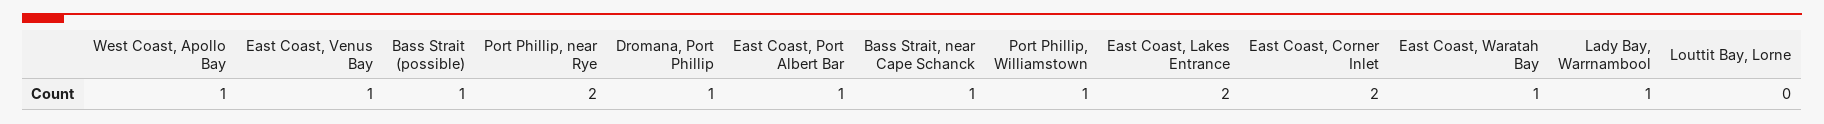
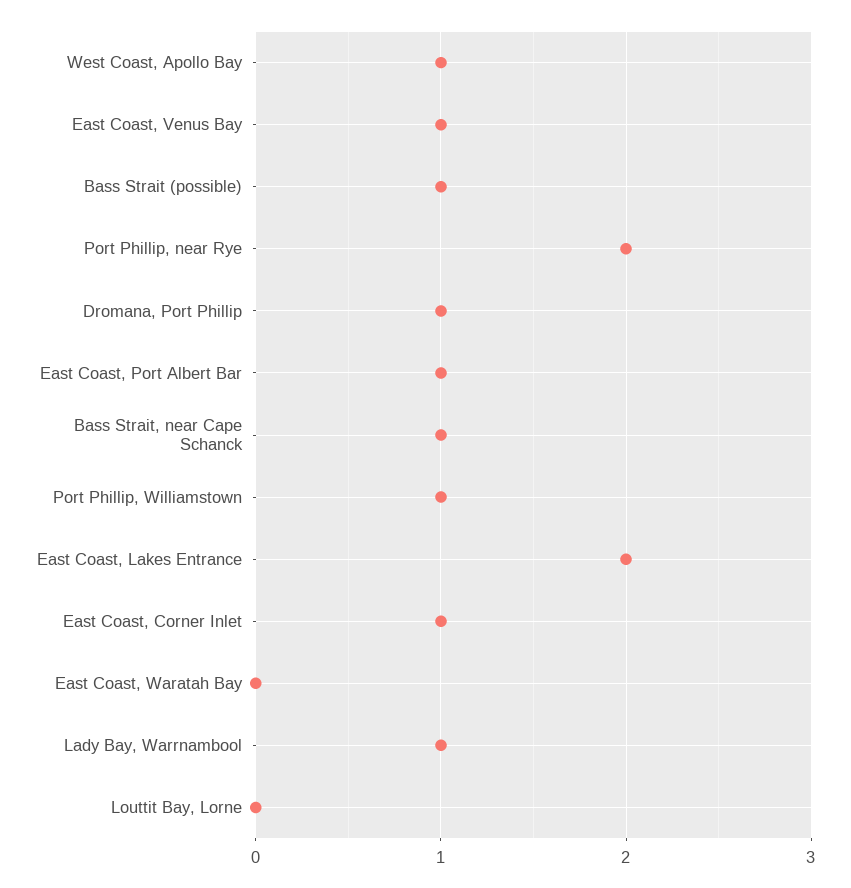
  {
    "West Coast, Apollo Bay": 1,
    "East Coast, Venus Bay": 1,
    "Bass Strait (possible)": 1,
    "Port Phillip, near Rye": 2,
    "Dromana, Port Phillip": 1,
    "East Coast, Port Albert Bar": 1,
    "Bass Strait, near Cape Schanck": 1,
    "Port Phillip, Williamstown": 1,
    "East Coast, Lakes Entrance": 2,
-   "East Coast, Corner Inlet": 2,
+   "East Coast, Corner Inlet": 1,
-   "East Coast, Waratah Bay": 1,
+   "East Coast, Waratah Bay": 0,
    "Lady Bay, Warrnambool": 1,
    "Louttit Bay, Lorne": 0
  }

